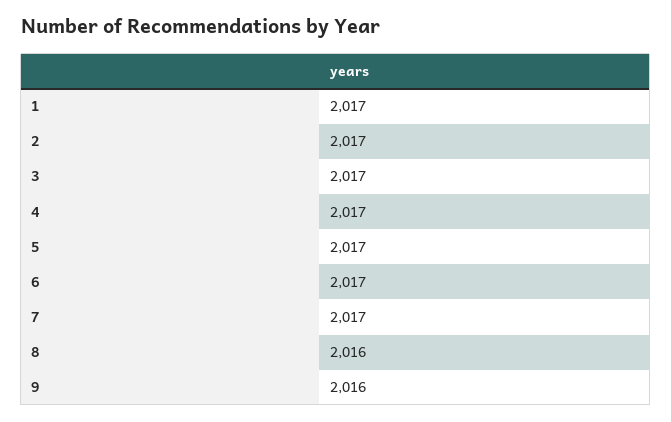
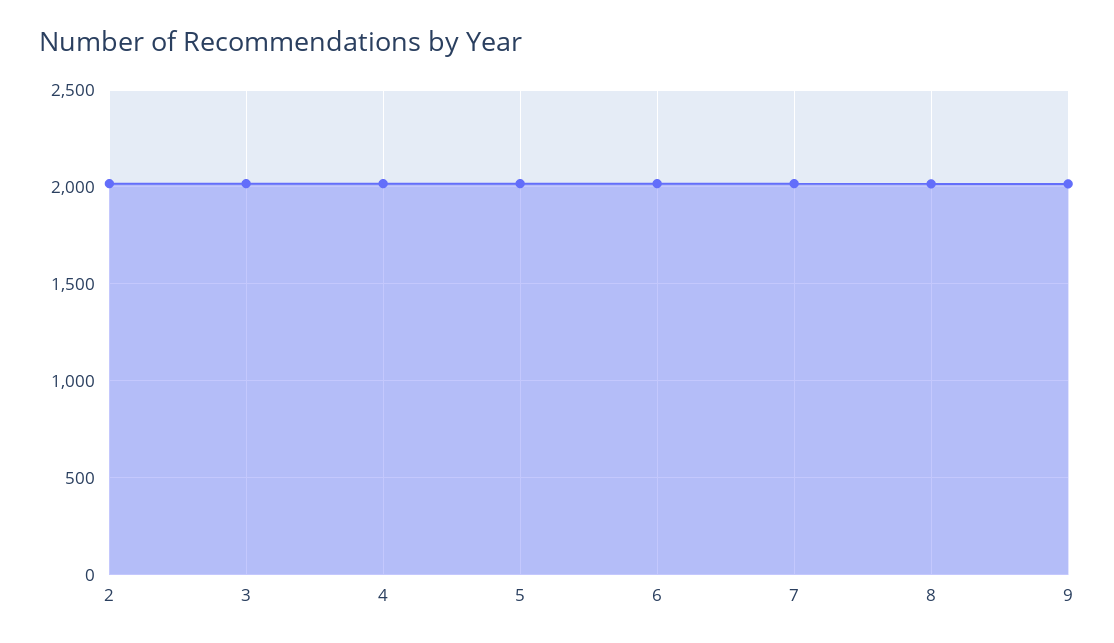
  {
-   "1": 2017,
    "2": 2017,
    "3": 2017,
    "4": 2017,
    "5": 2017,
    "6": 2017,
    "7": 2017,
    "8": 2016,
    "9": 2016
  }

